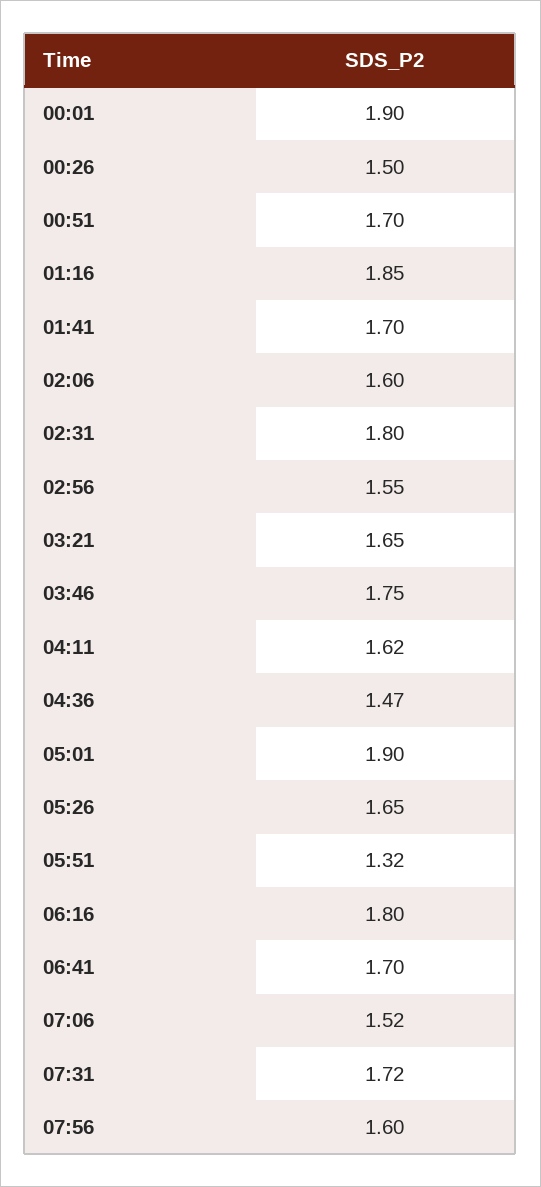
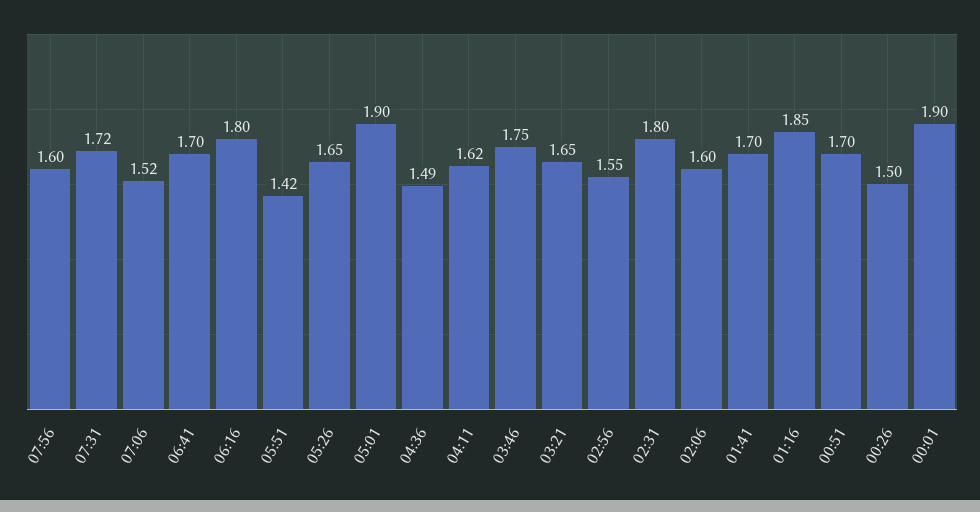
  {
    "00:01": 1.9,
    "00:26": 1.5,
    "00:51": 1.7,
    "01:16": 1.85,
    "01:41": 1.7,
    "02:06": 1.6,
    "02:31": 1.8,
    "02:56": 1.55,
    "03:21": 1.65,
    "03:46": 1.75,
    "04:11": 1.62,
-   "04:36": 1.47,
+   "04:36": 1.49,
    "05:01": 1.9,
    "05:26": 1.65,
-   "05:51": 1.32,
+   "05:51": 1.42,
    "06:16": 1.8,
    "06:41": 1.7,
    "07:06": 1.52,
    "07:31": 1.72,
    "07:56": 1.6
  }

